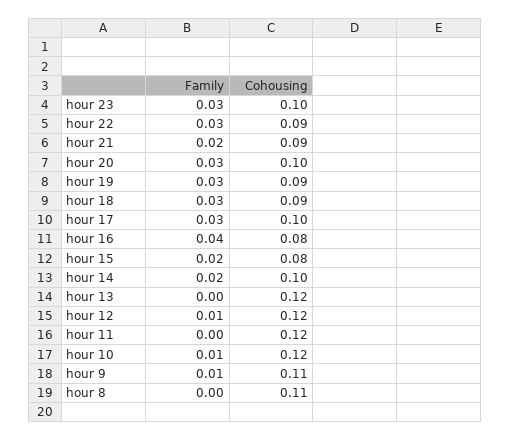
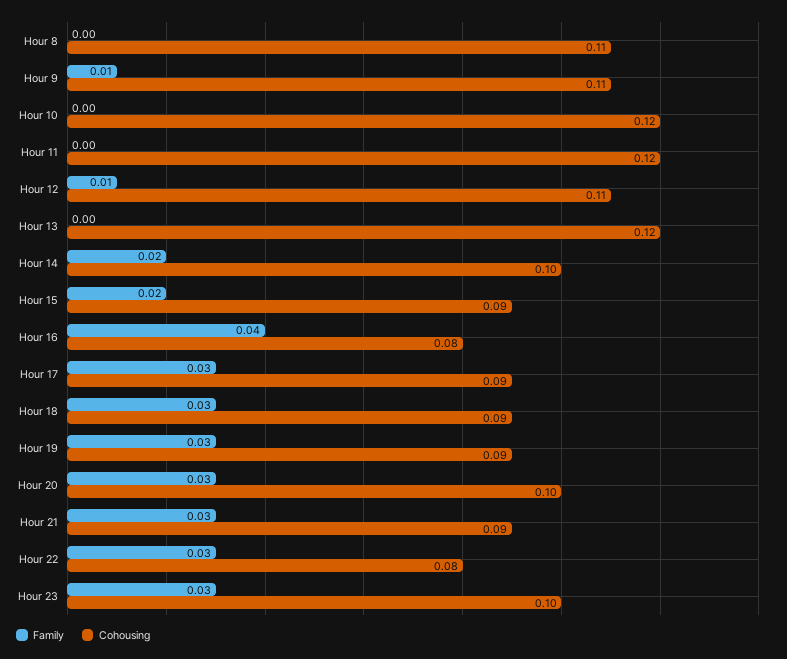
  {
    "Family": {
      "hour 23": 0.03,
      "hour 22": 0.03,
-     "hour 21": 0.02,
+     "hour 21": 0.03,
      "hour 20": 0.03,
      "hour 19": 0.03,
      "hour 18": 0.03,
      "hour 17": 0.03,
      "hour 16": 0.04,
      "hour 15": 0.02,
      "hour 14": 0.02,
      "hour 13": 0,
      "hour 12": 0.01,
      "hour 11": 0,
-     "hour 10": 0.01,
+     "hour 10": 0,
      "hour 9": 0.01,
      "hour 8": 0
    },
    "Cohousing": {
      "hour 23": 0.1,
-     "hour 22": 0.09,
+     "hour 22": 0.08,
      "hour 21": 0.09,
      "hour 20": 0.1,
      "hour 19": 0.09,
      "hour 18": 0.09,
-     "hour 17": 0.1,
+     "hour 17": 0.09,
      "hour 16": 0.08,
-     "hour 15": 0.08,
+     "hour 15": 0.09,
      "hour 14": 0.1,
      "hour 13": 0.12,
-     "hour 12": 0.12,
+     "hour 12": 0.11,
      "hour 11": 0.12,
      "hour 10": 0.12,
      "hour 9": 0.11,
      "hour 8": 0.11
    }
  }

